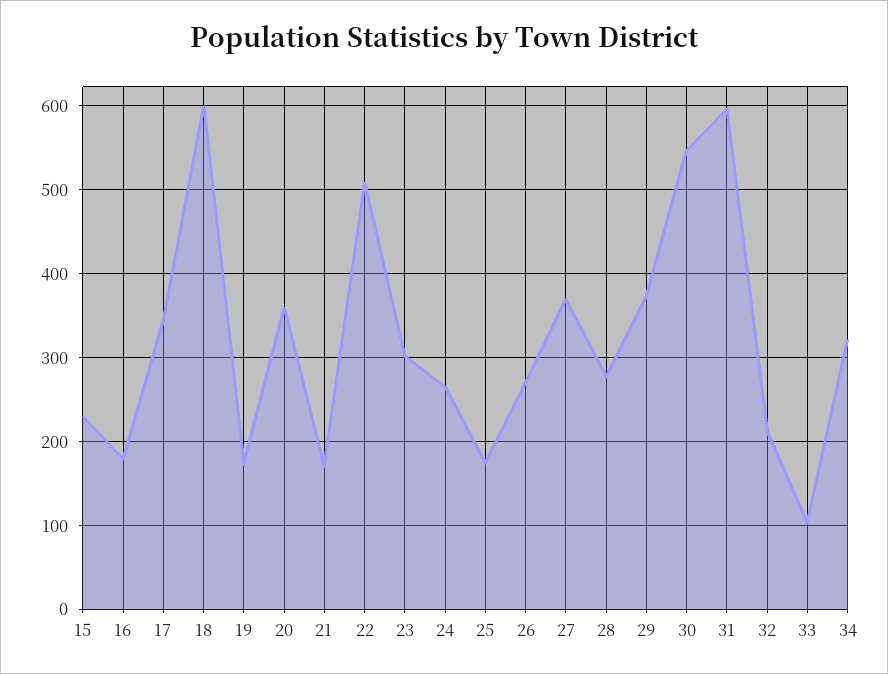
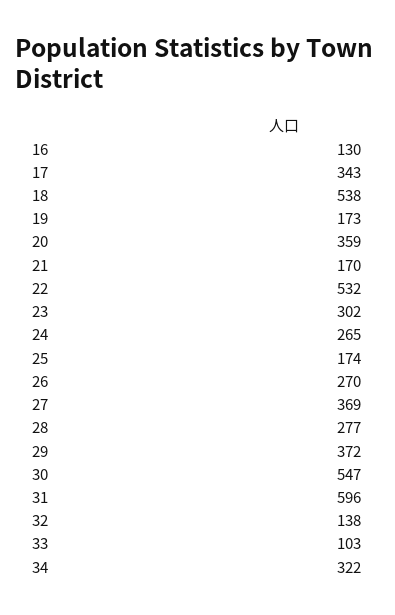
  {
-   "15": 230,
-   "16": 180,
+   "16": 130,
    "17": 343,
-   "18": 600,
+   "18": 538,
    "19": 173,
    "20": 359,
    "21": 170,
-   "22": 510,
+   "22": 532,
    "23": 302,
    "24": 265,
    "25": 174,
    "26": 270,
    "27": 369,
    "28": 277,
    "29": 372,
    "30": 547,
    "31": 596,
-   "32": 210,
+   "32": 138,
    "33": 103,
    "34": 322
  }

